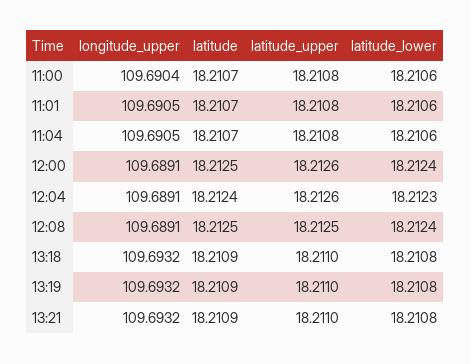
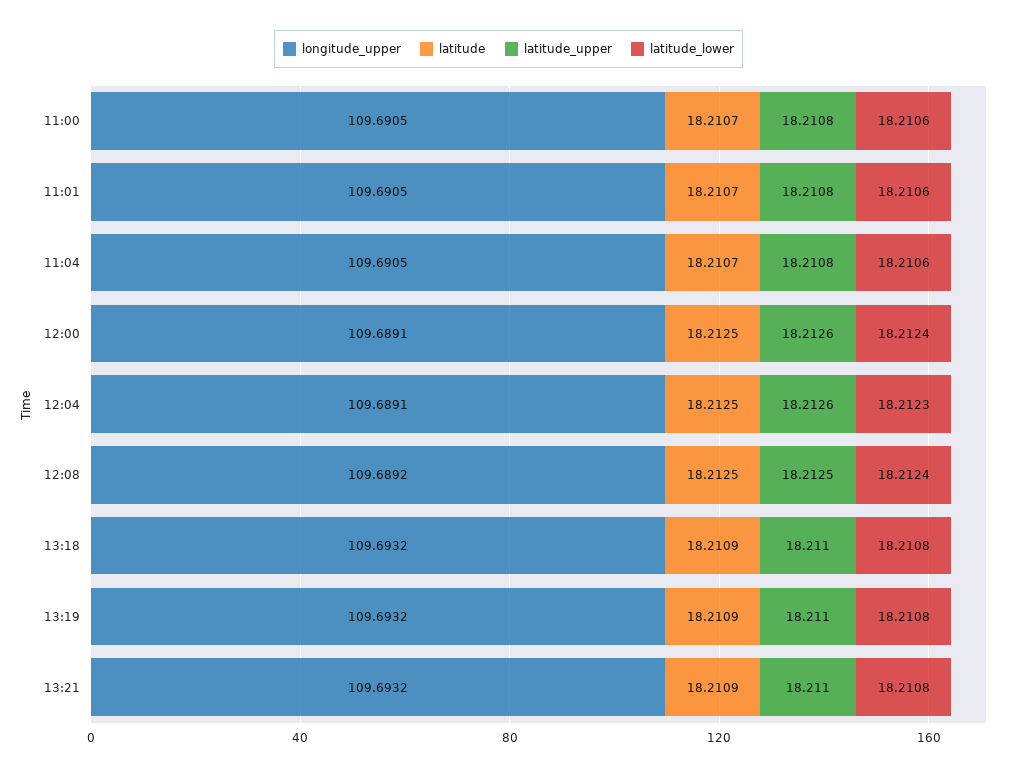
  {
    "longitude_upper": {
-     "11:00": 109.6904,
+     "11:00": 109.6905,
      "11:01": 109.6905,
      "11:04": 109.6905,
      "12:00": 109.6891,
      "12:04": 109.6891,
-     "12:08": 109.6891,
+     "12:08": 109.6892,
      "13:18": 109.6932,
      "13:19": 109.6932,
      "13:21": 109.6932
    },
    "latitude": {
      "11:00": 18.2107,
      "11:01": 18.2107,
      "11:04": 18.2107,
      "12:00": 18.2125,
-     "12:04": 18.2124,
+     "12:04": 18.2125,
      "12:08": 18.2125,
      "13:18": 18.2109,
      "13:19": 18.2109,
      "13:21": 18.2109
    },
    "latitude_upper": {
      "11:00": 18.2108,
      "11:01": 18.2108,
      "11:04": 18.2108,
      "12:00": 18.2126,
      "12:04": 18.2126,
      "12:08": 18.2125,
      "13:18": 18.211,
      "13:19": 18.211,
      "13:21": 18.211
    },
    "latitude_lower": {
      "11:00": 18.2106,
      "11:01": 18.2106,
      "11:04": 18.2106,
      "12:00": 18.2124,
      "12:04": 18.2123,
      "12:08": 18.2124,
      "13:18": 18.2108,
      "13:19": 18.2108,
      "13:21": 18.2108
    }
  }

